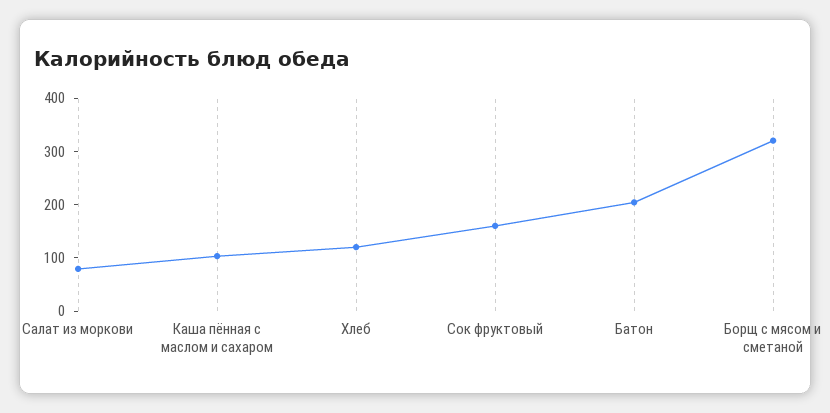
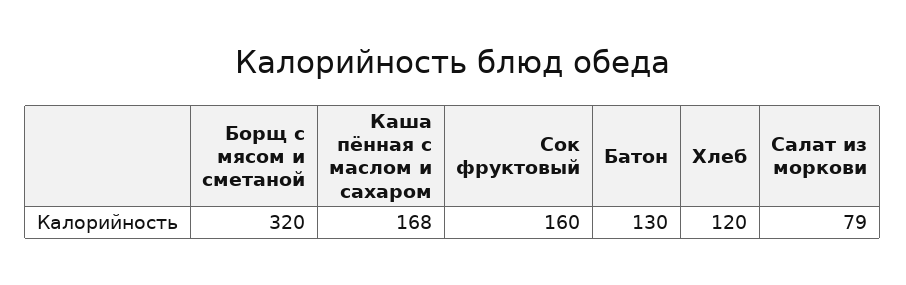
  {
    "Салат из моркови": 79,
-   "Каша пённая с маслом и сахаром": 100,
+   "Каша пённая с маслом и сахаром": 168,
    "Хлеб": 120,
    "Сок фруктовый": 160,
-   "Батон": 200,
+   "Батон": 130,
    "Борщ с мясом и сметаной": 320
  }

